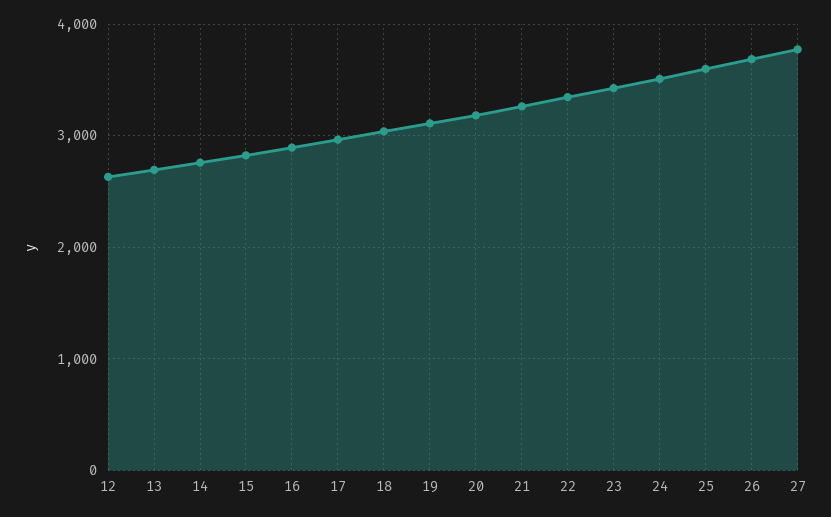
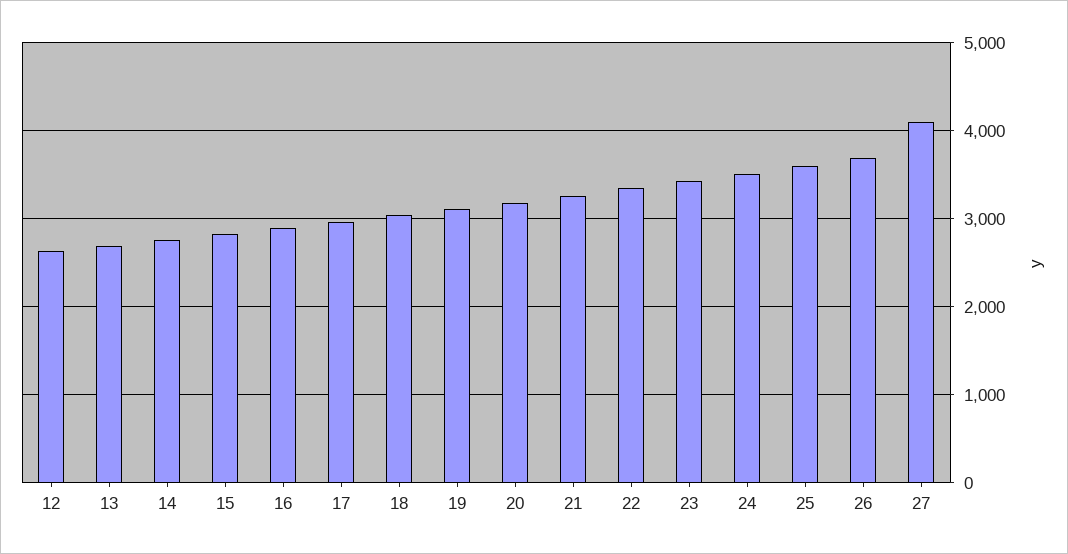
  {
    "12": 2600,
    "13": 2700,
    "14": 2800,
    "15": 2800,
    "16": 2900,
    "17": 3000,
    "18": 3000,
    "19": 3100,
    "20": 3200,
    "21": 3300,
    "22": 3300,
    "23": 3400,
    "24": 3500,
    "25": 3600,
    "26": 3700,
-   "27": 3800
+   "27": 4100
  }

